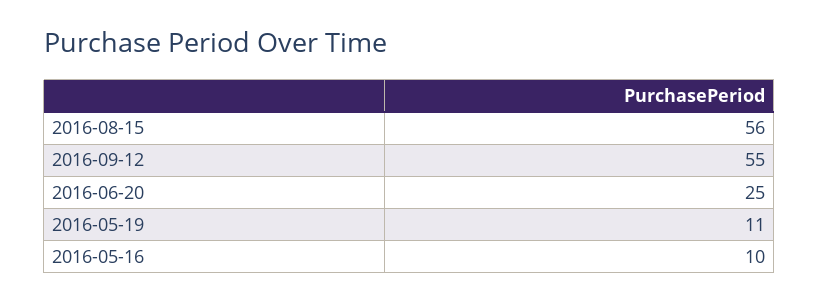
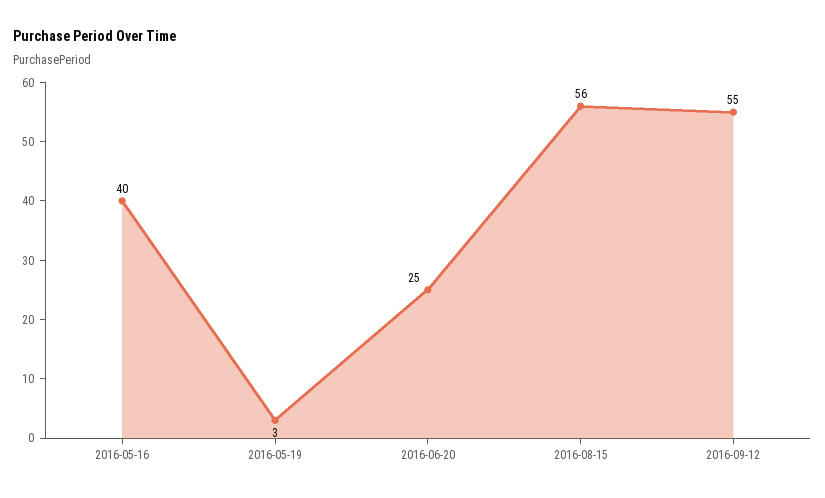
  {
    "2016-08-15": 56,
    "2016-09-12": 55,
    "2016-06-20": 25,
-   "2016-05-19": 11,
+   "2016-05-19": 3,
-   "2016-05-16": 10
+   "2016-05-16": 40
  }

